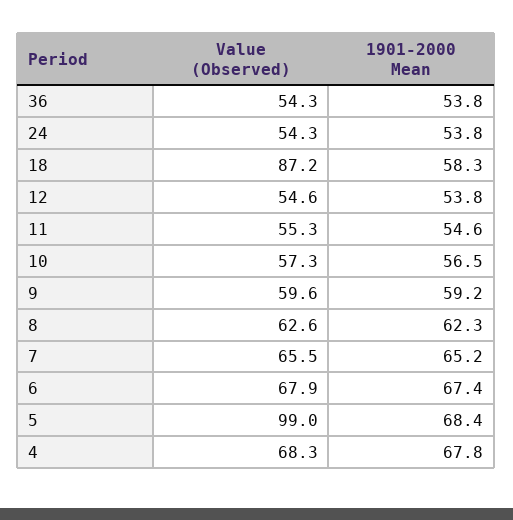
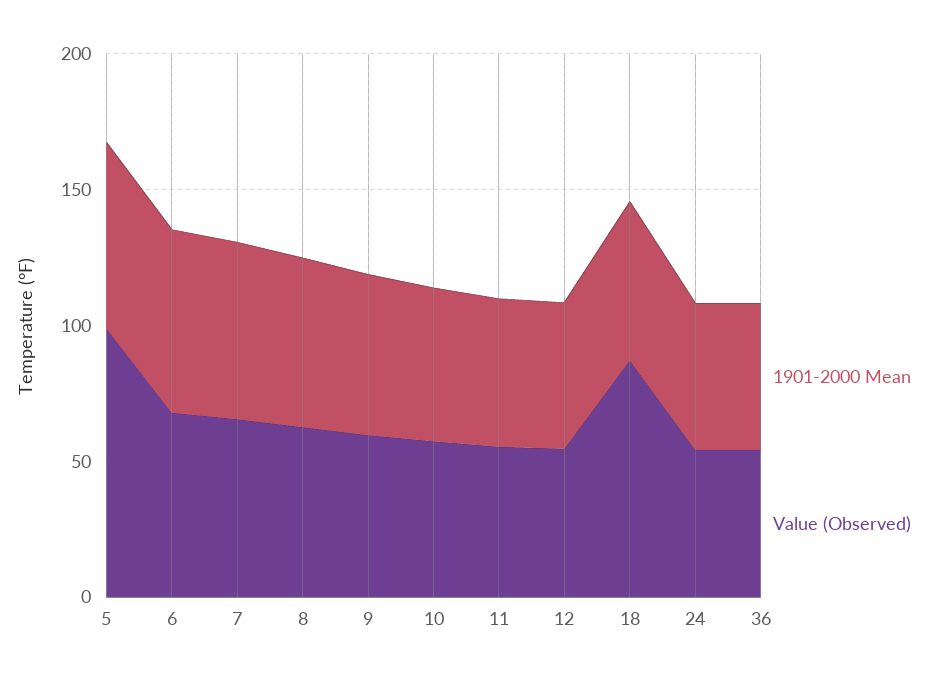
  {
    "Value (Observed)": {
      "36": 54.3,
      "24": 54.3,
      "18": 87.2,
      "12": 54.6,
      "11": 55.3,
      "10": 57.3,
      "9": 59.6,
      "8": 62.6,
      "7": 65.5,
      "6": 67.9,
-     "5": 99,
+     "5": 99
-     "4": 68.3
    },
    "1901-2000 Mean": {
      "36": 53.8,
      "24": 53.8,
      "18": 58.3,
      "12": 53.8,
      "11": 54.6,
      "10": 56.5,
      "9": 59.2,
      "8": 62.3,
      "7": 65.2,
      "6": 67.4,
-     "5": 68.4,
+     "5": 68.4
-     "4": 67.8
    }
  }

